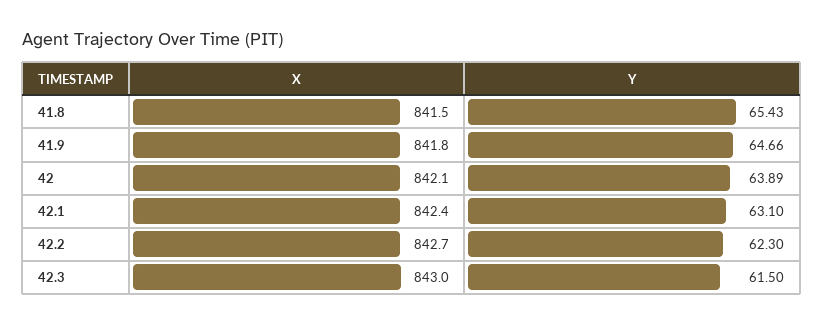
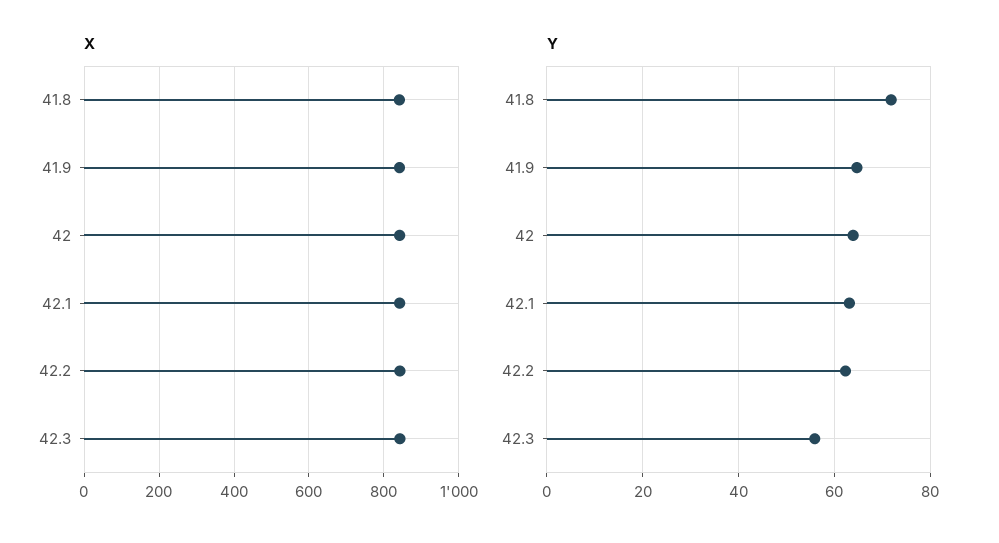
  {
    "X": {
      "41.8": 841.5,
      "41.9": 841.8,
      "42": 842.1,
      "42.1": 842.4,
      "42.2": 842.7,
      "42.3": 843
    },
    "Y": {
-     "41.8": 65.43,
+     "41.8": 72,
      "41.9": 64.66,
      "42": 63.89,
      "42.1": 63.1,
      "42.2": 62.3,
-     "42.3": 61.5
+     "42.3": 56
    }
  }

